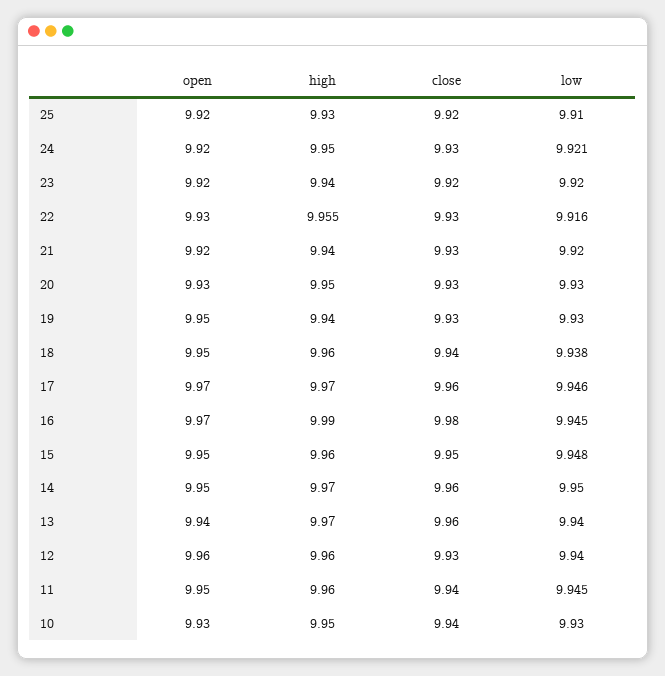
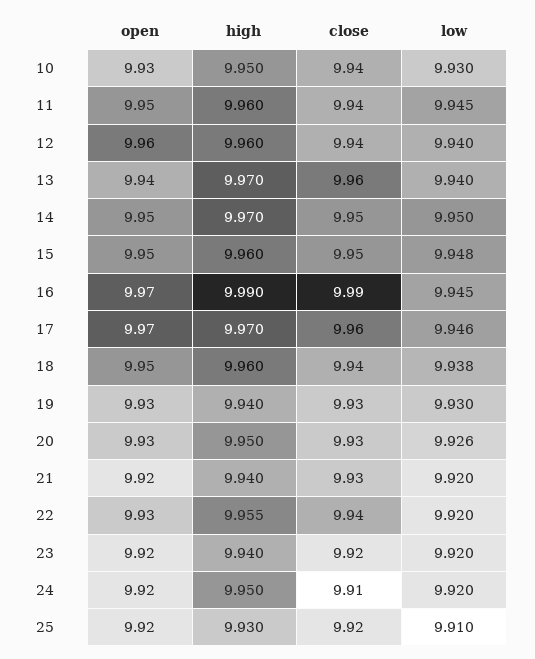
  {
    "open": {
      "25": 9.92,
      "24": 9.92,
      "23": 9.92,
      "22": 9.93,
      "21": 9.92,
      "20": 9.93,
-     "19": 9.95,
+     "19": 9.93,
      "18": 9.95,
      "17": 9.97,
      "16": 9.97,
      "15": 9.95,
      "14": 9.95,
      "13": 9.94,
      "12": 9.96,
      "11": 9.95,
      "10": 9.93
    },
    "high": {
      "25": 9.93,
      "24": 9.95,
      "23": 9.94,
      "22": 9.955,
      "21": 9.94,
      "20": 9.95,
      "19": 9.94,
      "18": 9.96,
      "17": 9.97,
      "16": 9.99,
      "15": 9.96,
      "14": 9.97,
      "13": 9.97,
      "12": 9.96,
      "11": 9.96,
      "10": 9.95
    },
    "close": {
      "25": 9.92,
-     "24": 9.93,
+     "24": 9.91,
      "23": 9.92,
-     "22": 9.93,
+     "22": 9.94,
      "21": 9.93,
      "20": 9.93,
      "19": 9.93,
      "18": 9.94,
      "17": 9.96,
-     "16": 9.98,
+     "16": 9.99,
      "15": 9.95,
-     "14": 9.96,
+     "14": 9.95,
      "13": 9.96,
-     "12": 9.93,
+     "12": 9.94,
      "11": 9.94,
      "10": 9.94
    },
    "low": {
      "25": 9.91,
-     "24": 9.921,
+     "24": 9.92,
      "23": 9.92,
-     "22": 9.916,
+     "22": 9.92,
      "21": 9.92,
-     "20": 9.93,
+     "20": 9.926,
      "19": 9.93,
      "18": 9.938,
      "17": 9.946,
      "16": 9.945,
      "15": 9.948,
      "14": 9.95,
      "13": 9.94,
      "12": 9.94,
      "11": 9.945,
      "10": 9.93
    }
  }

